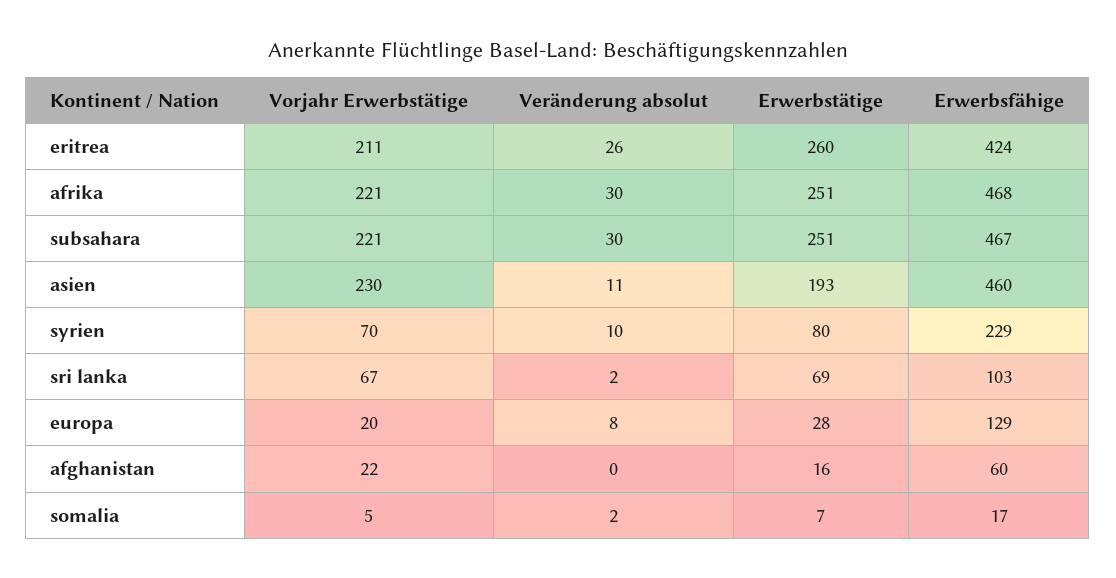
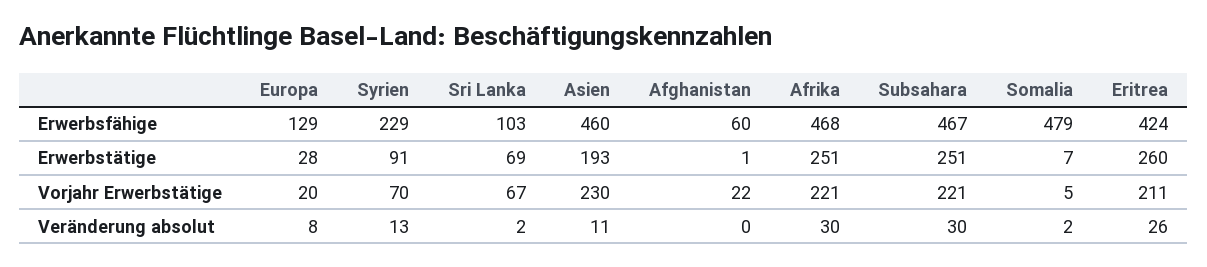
  {
    "Vorjahr Erwerbstätige": {
      "eritrea": 211,
      "afrika": 221,
      "subsahara": 221,
      "asien": 230,
      "syrien": 70,
      "sri lanka": 67,
      "europa": 20,
      "afghanistan": 22,
      "somalia": 5
    },
    "Veränderung absolut": {
      "eritrea": 26,
      "afrika": 30,
      "subsahara": 30,
      "asien": 11,
-     "syrien": 10,
+     "syrien": 13,
      "sri lanka": 2,
      "europa": 8,
      "afghanistan": 0,
      "somalia": 2
    },
    "Erwerbstätige": {
      "eritrea": 260,
      "afrika": 251,
      "subsahara": 251,
      "asien": 193,
-     "syrien": 80,
+     "syrien": 91,
      "sri lanka": 69,
      "europa": 28,
-     "afghanistan": 16,
+     "afghanistan": 1,
      "somalia": 7
    },
    "Erwerbsfähige": {
      "eritrea": 424,
      "afrika": 468,
      "subsahara": 467,
      "asien": 460,
      "syrien": 229,
      "sri lanka": 103,
      "europa": 129,
      "afghanistan": 60,
-     "somalia": 17
+     "somalia": 479
    }
  }

